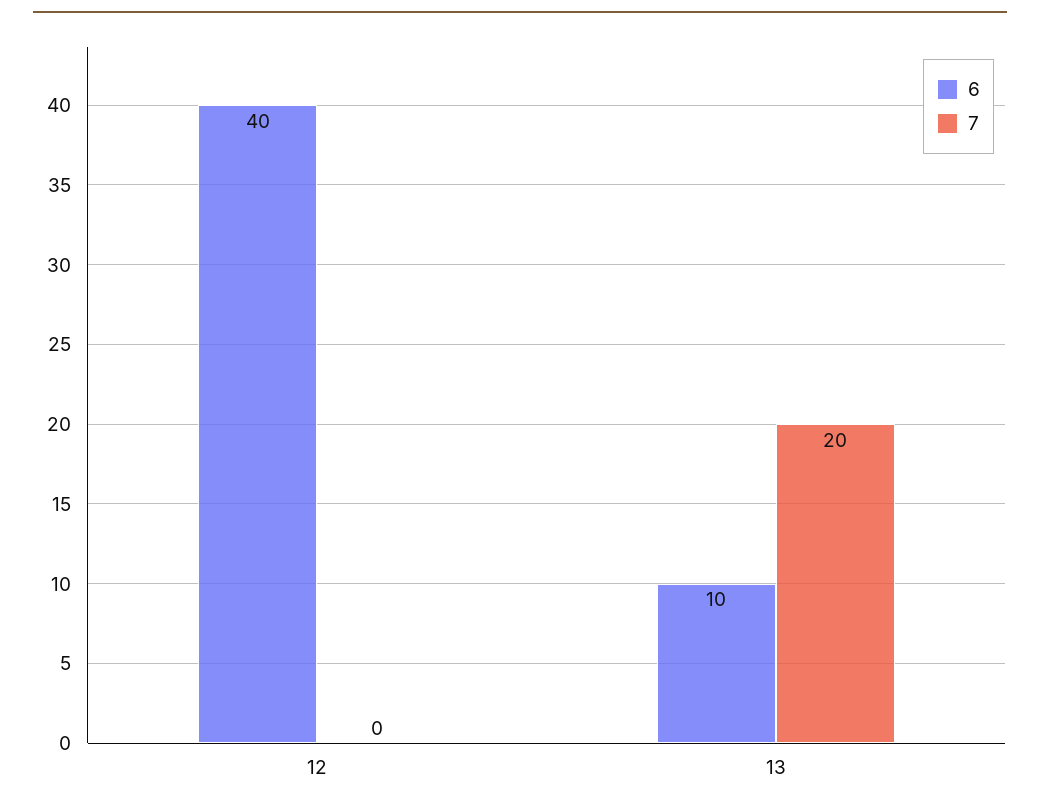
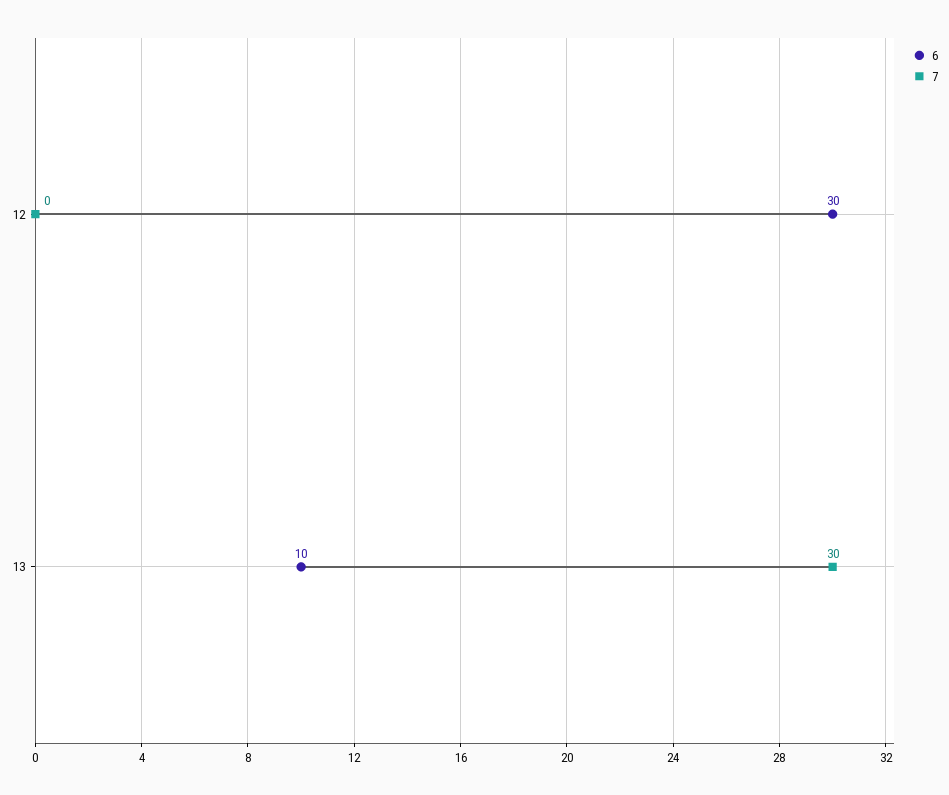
  {
    "6": {
-     "12": 40,
+     "12": 30,
      "13": 10
    },
    "7": {
      "12": 0,
-     "13": 20
+     "13": 30
    }
  }

